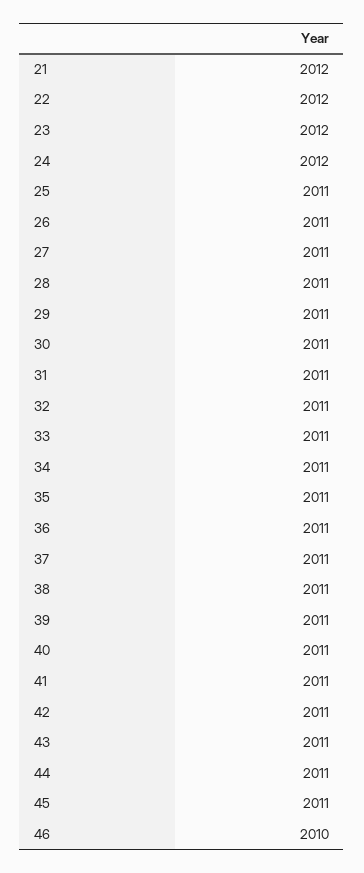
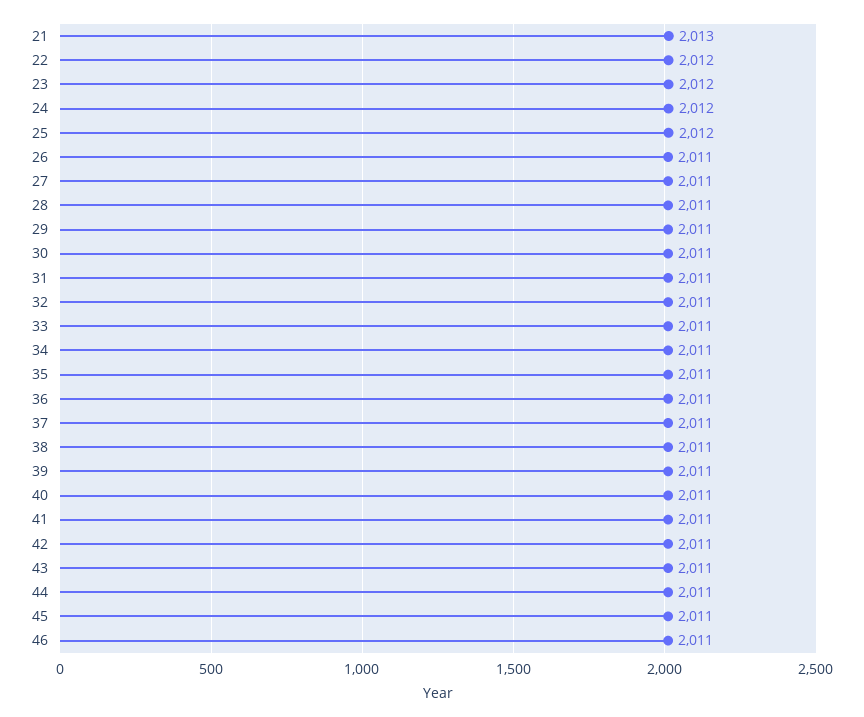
  {
-   "21": 2012,
+   "21": 2013,
    "22": 2012,
    "23": 2012,
    "24": 2012,
-   "25": 2011,
+   "25": 2012,
    "26": 2011,
    "27": 2011,
    "28": 2011,
    "29": 2011,
    "30": 2011,
    "31": 2011,
    "32": 2011,
    "33": 2011,
    "34": 2011,
    "35": 2011,
    "36": 2011,
    "37": 2011,
    "38": 2011,
    "39": 2011,
    "40": 2011,
    "41": 2011,
    "42": 2011,
    "43": 2011,
    "44": 2011,
    "45": 2011,
-   "46": 2010
+   "46": 2011
  }

